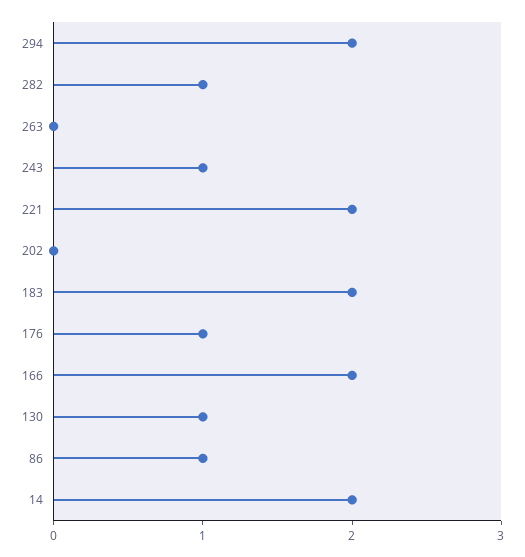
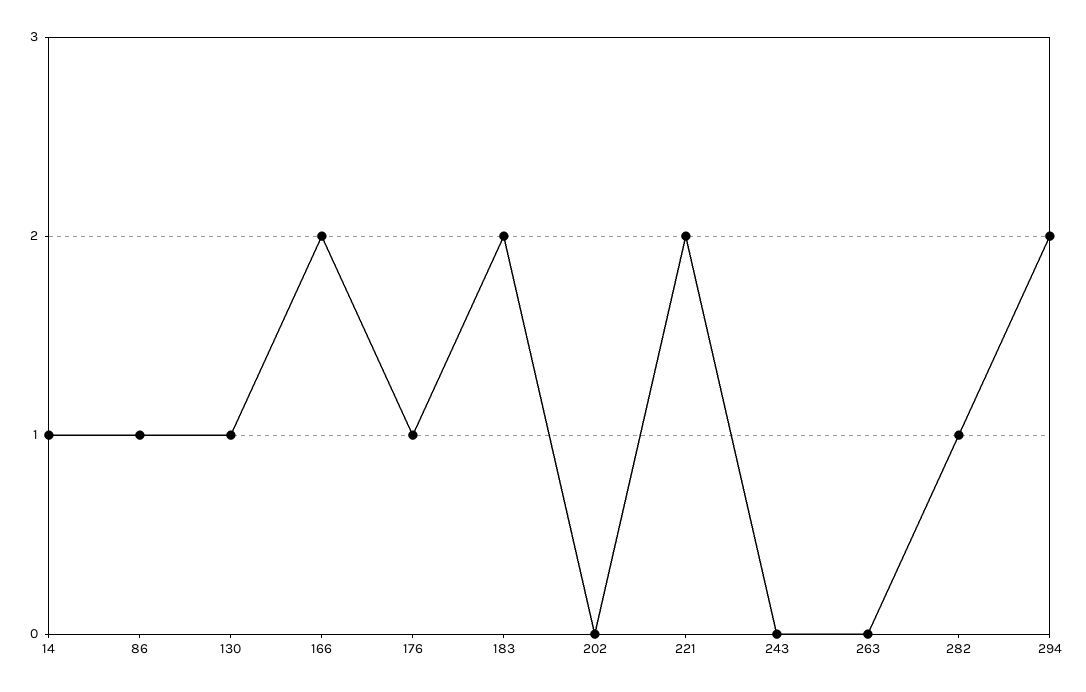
  {
    "294": 2,
    "282": 1,
    "263": 0,
-   "243": 1,
+   "243": 0,
    "221": 2,
    "202": 0,
    "183": 2,
    "176": 1,
    "166": 2,
    "130": 1,
    "86": 1,
-   "14": 2
+   "14": 1
  }

